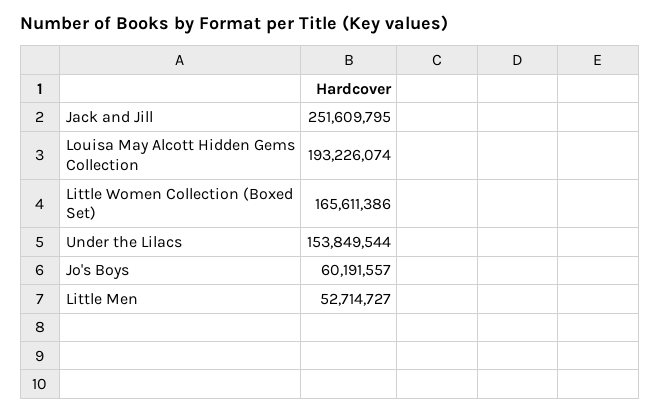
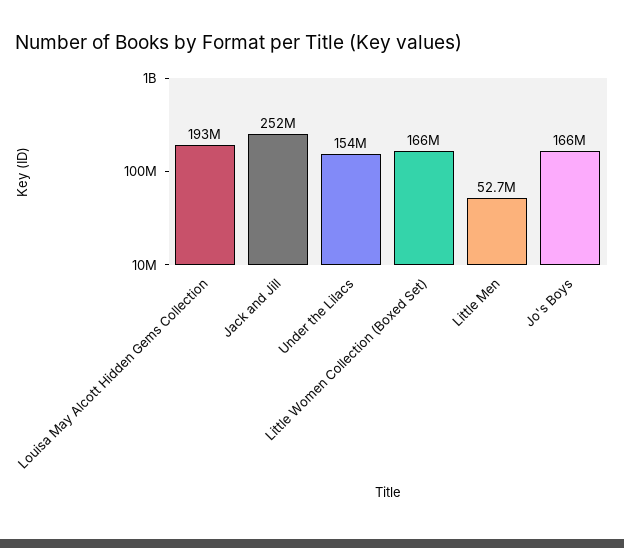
  {
    "Jack and Jill": 251609795,
    "Louisa May Alcott Hidden Gems Collection": 193226074,
    "Little Women Collection (Boxed Set)": 165611386,
    "Under the Lilacs": 153849544,
-   "Jo's Boys": 60191557,
+   "Jo's Boys": 166000000,
    "Little Men": 52714727
  }

